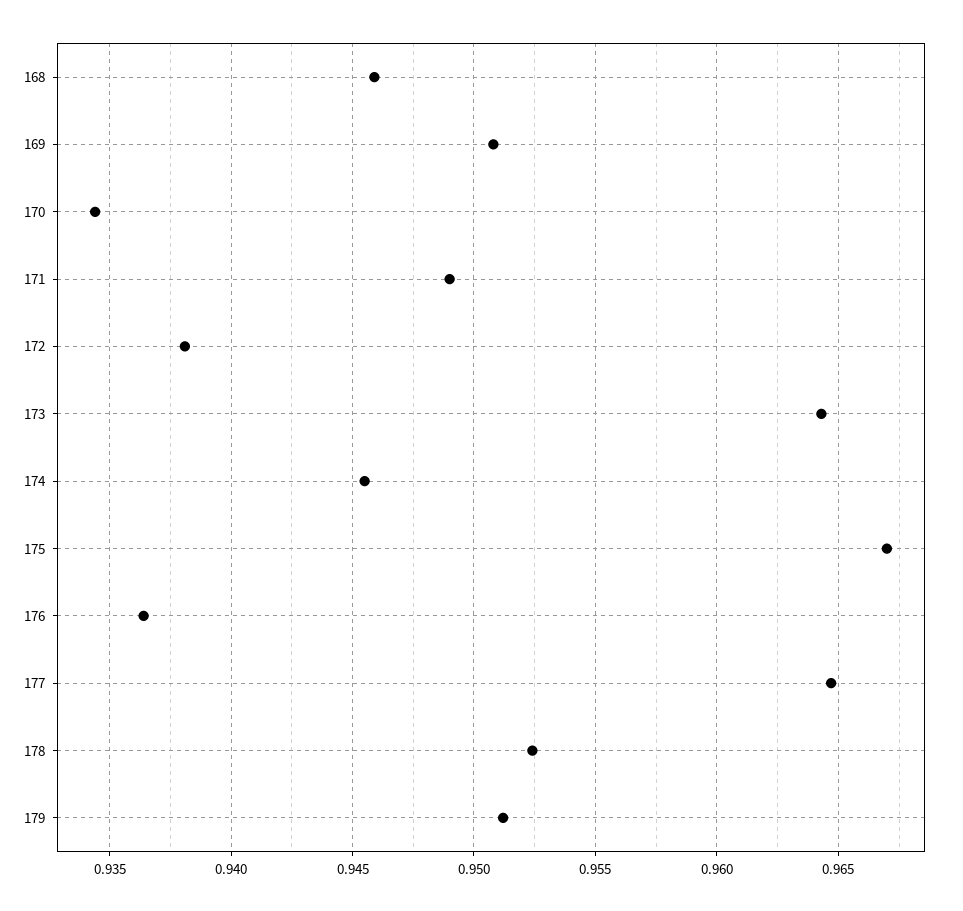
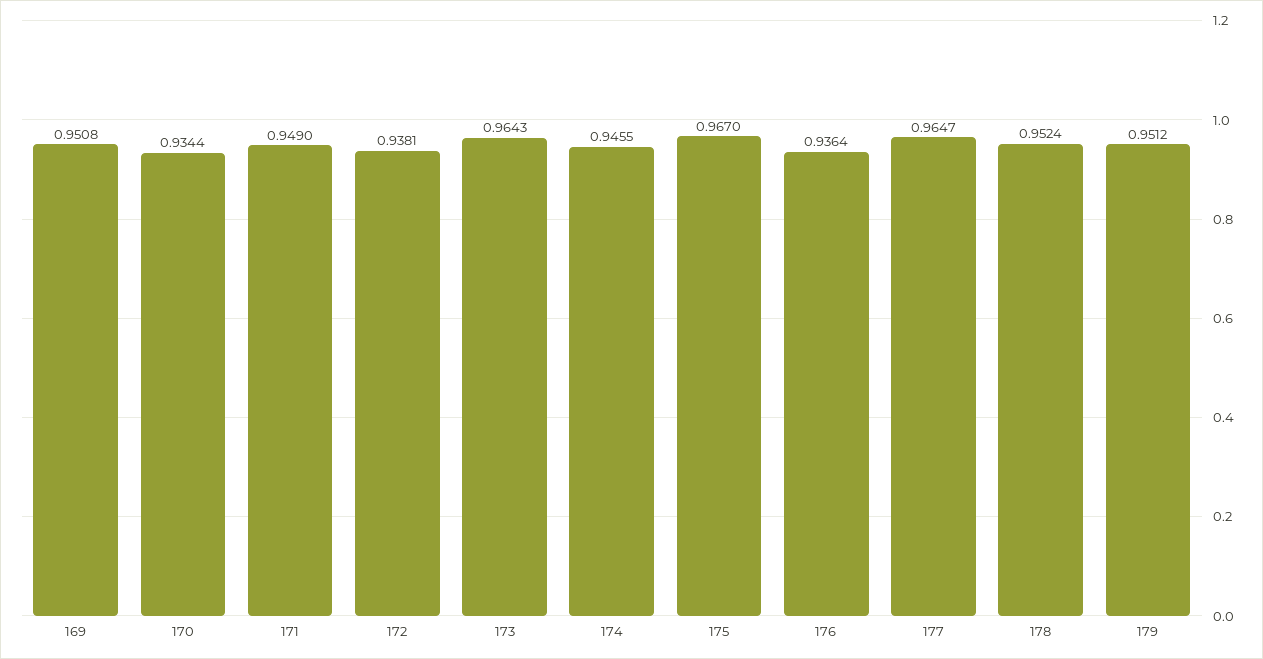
  {
-   "168": 0.946,
    "169": 0.9508,
    "170": 0.9344,
    "171": 0.949,
    "172": 0.9381,
    "173": 0.9643,
    "174": 0.9455,
    "175": 0.967,
    "176": 0.9364,
    "177": 0.9647,
    "178": 0.9524,
    "179": 0.9512
  }

